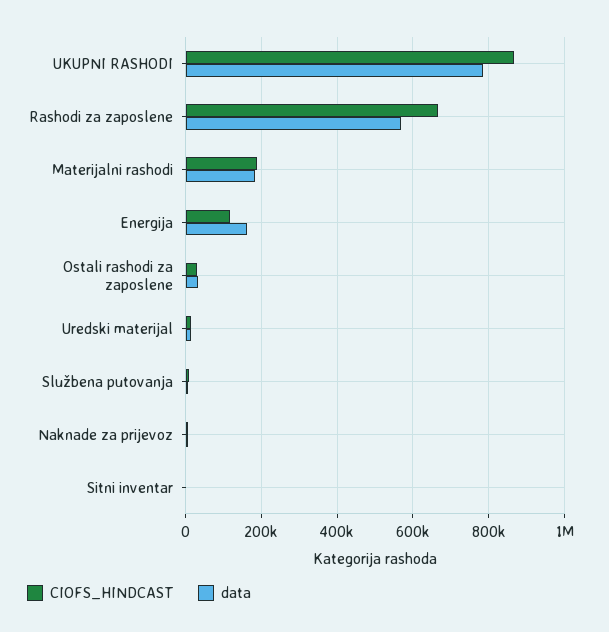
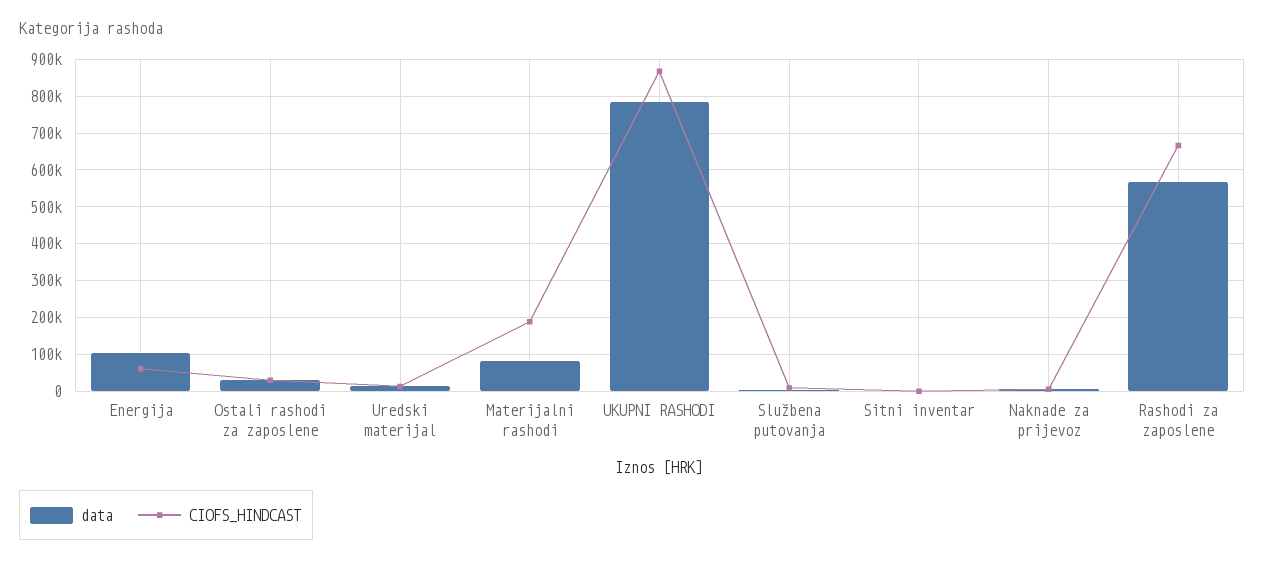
  {
    "CIOFS_HINDCAST": {
      "UKUPNI RASHODI": 860000,
      "Rashodi za zaposlene": 660000,
      "Materijalni rashodi": 180000,
-     "Energija": 120000,
+     "Energija": 60000,
      "Ostali rashodi za zaposlene": 40000,
      "Uredski materijal": 20000,
      "Službena putovanja": 0,
      "Naknade za prijevoz": 0,
      "Sitni inventar": 0
    },
    "data": {
      "UKUPNI RASHODI": 780000,
      "Rashodi za zaposlene": 560000,
-     "Materijalni rashodi": 180000,
+     "Materijalni rashodi": 80000,
-     "Energija": 160000,
+     "Energija": 100000,
      "Ostali rashodi za zaposlene": 40000,
      "Uredski materijal": 20000,
      "Službena putovanja": 0,
      "Naknade za prijevoz": 0,
      "Sitni inventar": 0
    }
  }

